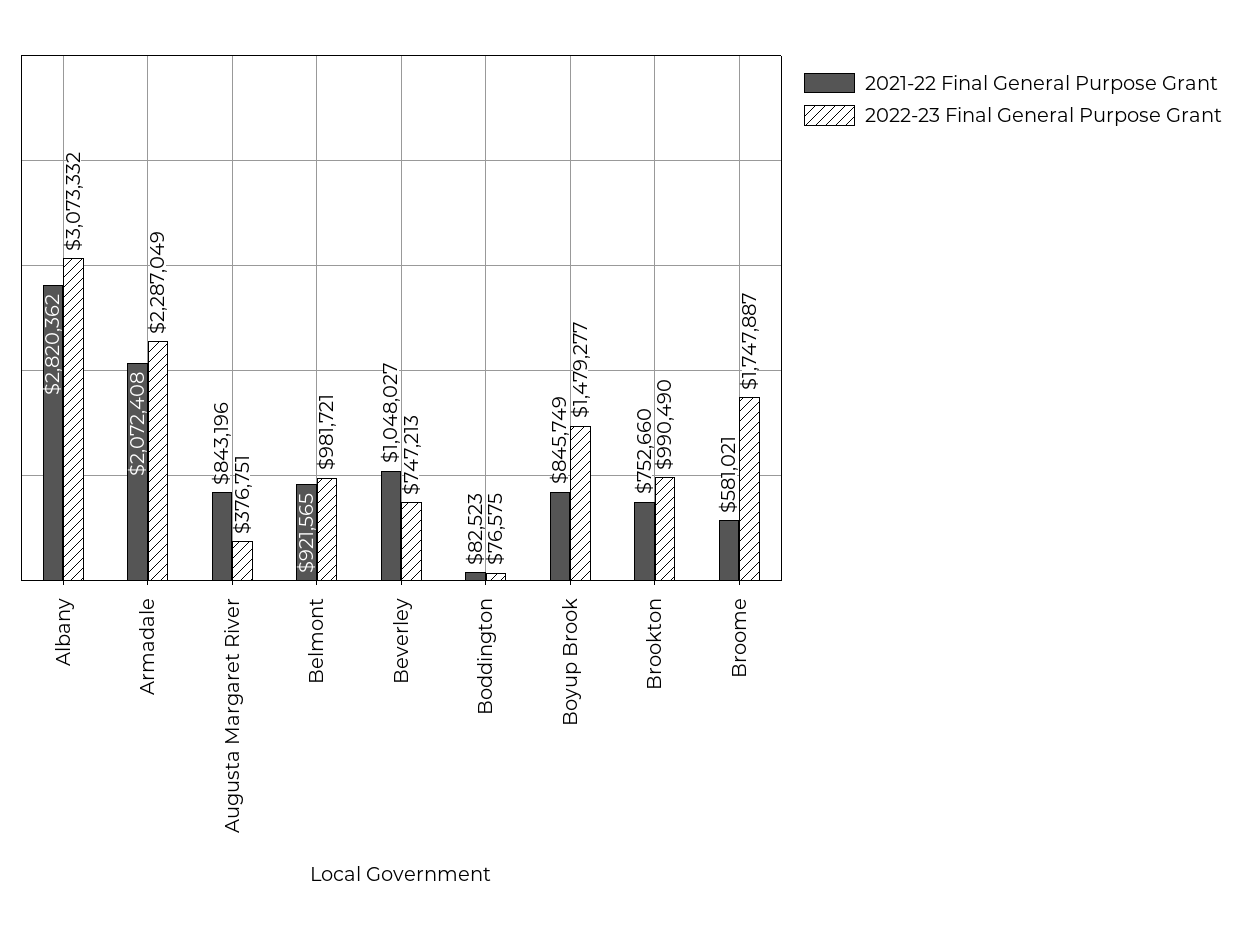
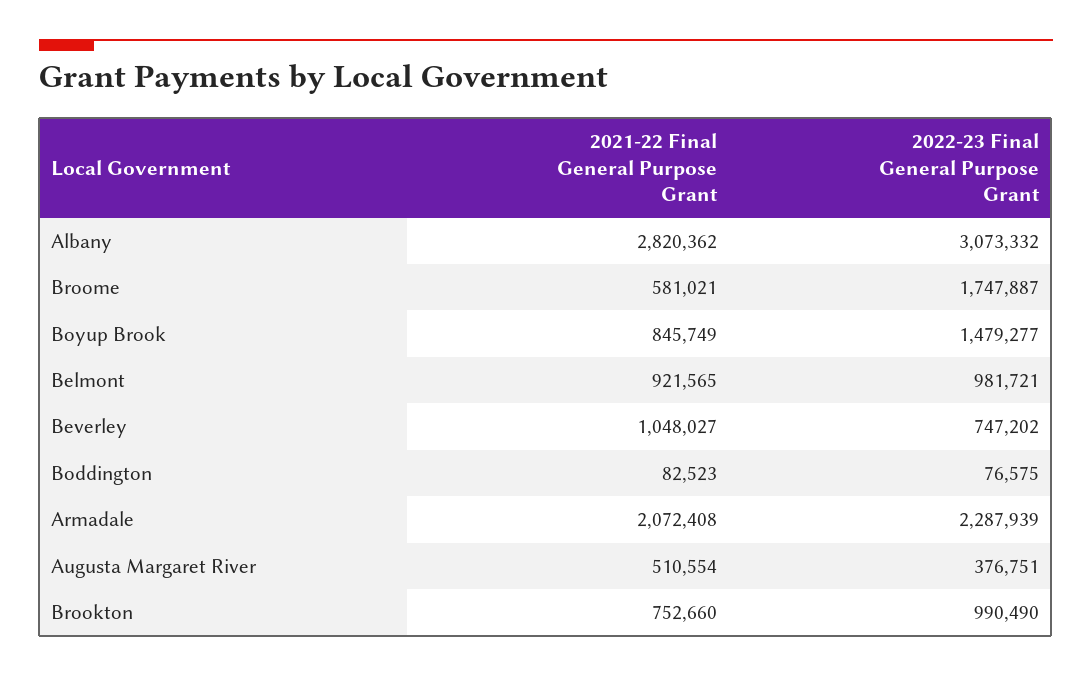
  {
    "2021-22 Final General Purpose Grant": {
      "Albany": 2820362,
      "Armadale": 2072408,
-     "Augusta Margaret River": 843196,
+     "Augusta Margaret River": 510554,
      "Belmont": 921565,
      "Beverley": 1048027,
      "Boddington": 82523,
      "Boyup Brook": 845749,
      "Brookton": 752660,
      "Broome": 581021
    },
    "2022-23 Final General Purpose Grant": {
      "Albany": 3073332,
-     "Armadale": 2287049,
+     "Armadale": 2287939,
      "Augusta Margaret River": 376751,
      "Belmont": 981721,
-     "Beverley": 747213,
+     "Beverley": 747202,
      "Boddington": 76575,
      "Boyup Brook": 1479277,
      "Brookton": 990490,
      "Broome": 1747887
    }
  }

